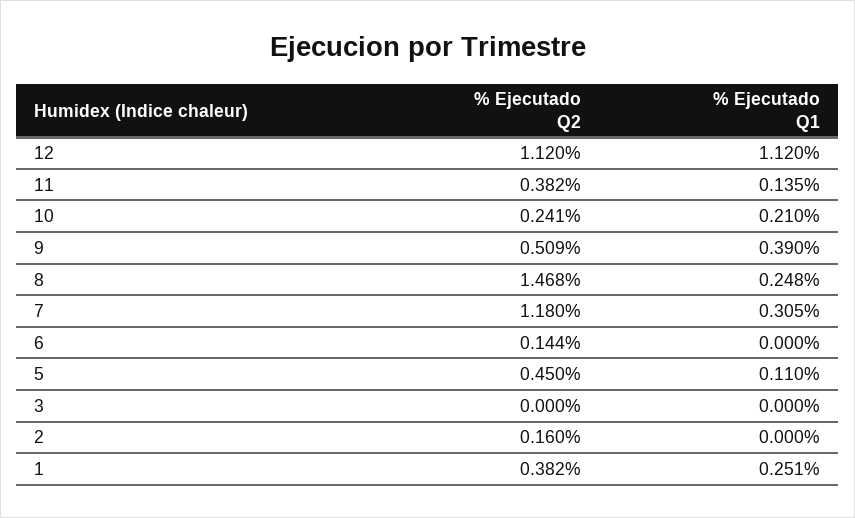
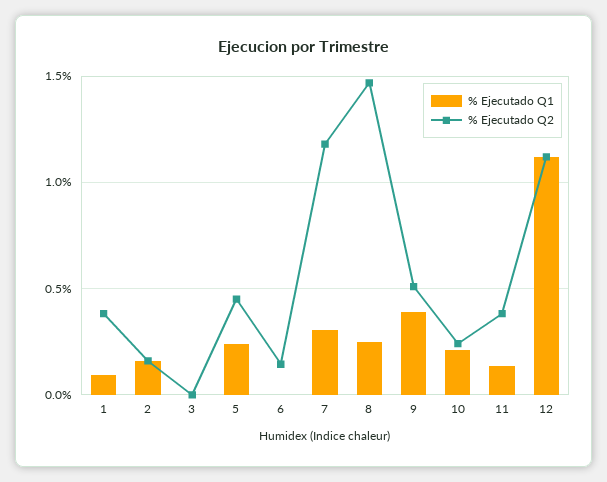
  {
    "% Ejecutado Q2": {
      "12": 1.12,
      "11": 0.382,
      "10": 0.241,
      "9": 0.509,
      "8": 1.468,
      "7": 1.18,
      "6": 0.144,
      "5": 0.45,
      "3": 0,
      "2": 0.16,
      "1": 0.382
    },
    "% Ejecutado Q1": {
      "12": 1.12,
      "11": 0.135,
      "10": 0.21,
      "9": 0.39,
      "8": 0.248,
      "7": 0.305,
      "6": 0,
-     "5": 0.11,
+     "5": 0.25,
      "3": 0,
-     "2": 0,
+     "2": 0.15,
-     "1": 0.251
+     "1": 0.1
    }
  }

